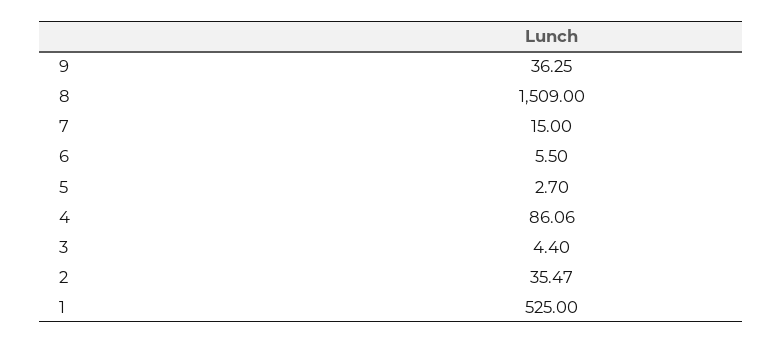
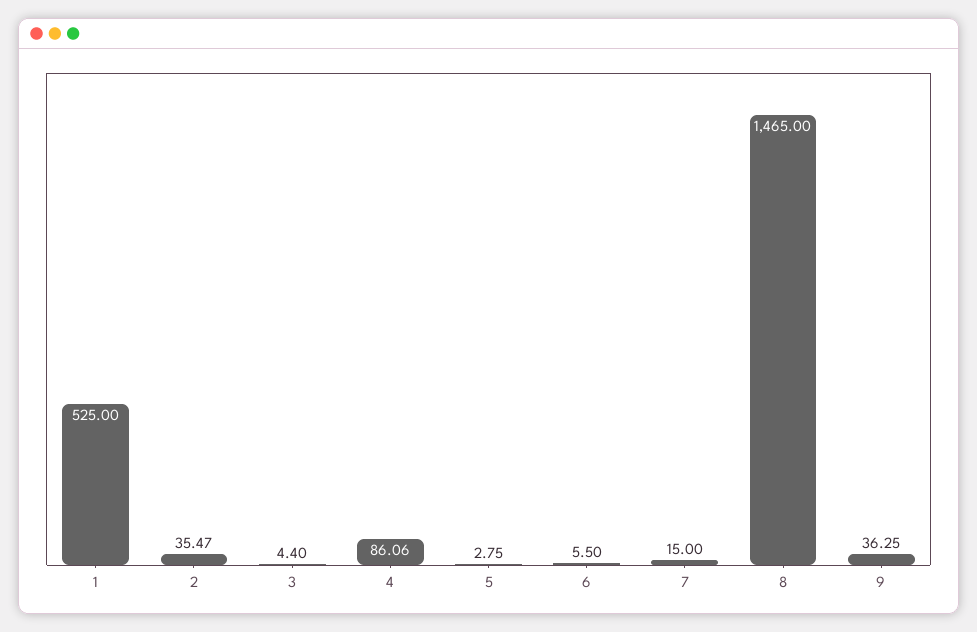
  {
    "9": 36.25,
-   "8": 1509,
+   "8": 1465,
    "7": 15,
    "6": 5.5,
-   "5": 2.7,
+   "5": 2.75,
    "4": 86.06,
    "3": 4.4,
    "2": 35.47,
    "1": 525
  }

